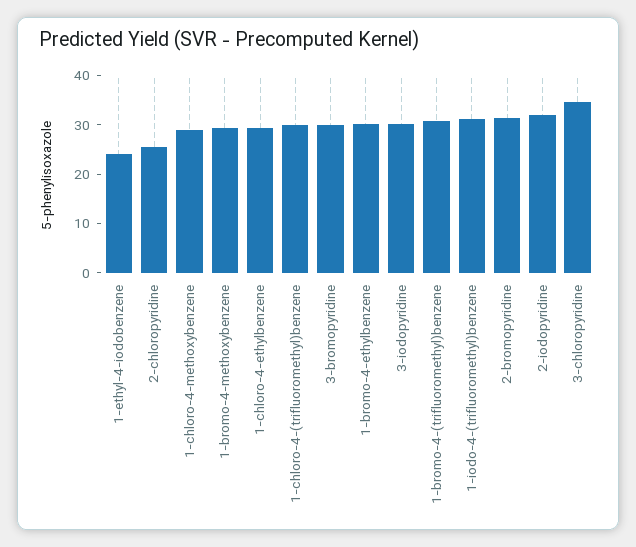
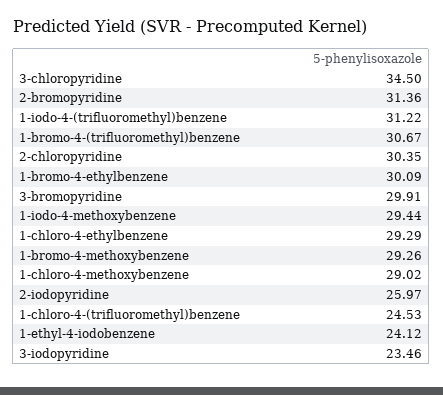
  {
    "1-ethyl-4-iodobenzene": 24.12,
-   "2-chloropyridine": 26,
+   "2-chloropyridine": 30.35,
    "1-chloro-4-methoxybenzene": 29.02,
    "1-bromo-4-methoxybenzene": 29.26,
    "1-chloro-4-ethylbenzene": 29.29,
-   "1-chloro-4-(trifluoromethyl)benzene": 30,
+   "1-chloro-4-(trifluoromethyl)benzene": 24.53,
    "3-bromopyridine": 29.91,
    "1-bromo-4-ethylbenzene": 30.09,
-   "3-iodopyridine": 30,
+   "3-iodopyridine": 23.46,
    "1-bromo-4-(trifluoromethyl)benzene": 30.67,
    "1-iodo-4-(trifluoromethyl)benzene": 31.22,
    "2-bromopyridine": 31.36,
-   "2-iodopyridine": 32,
+   "2-iodopyridine": 25.97,
-   "3-chloropyridine": 34.5
+   "3-chloropyridine": 34.5,
+   "1-iodo-4-methoxybenzene": 29.44
  }

